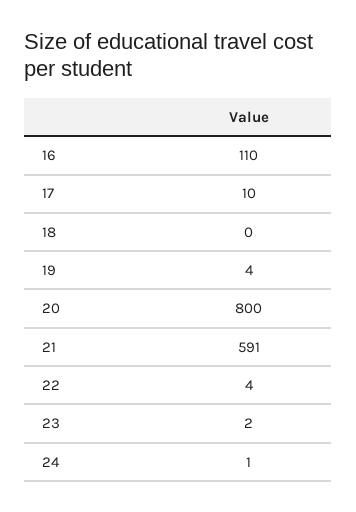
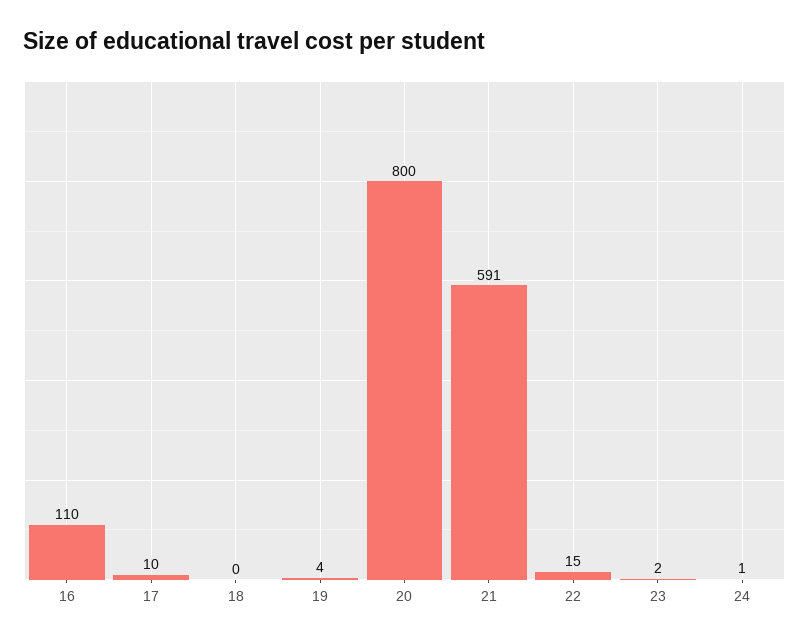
  {
    "16": 110,
    "17": 10,
    "18": 0,
    "19": 4,
    "20": 800,
    "21": 591,
-   "22": 4,
+   "22": 15,
    "23": 2,
    "24": 1
  }

